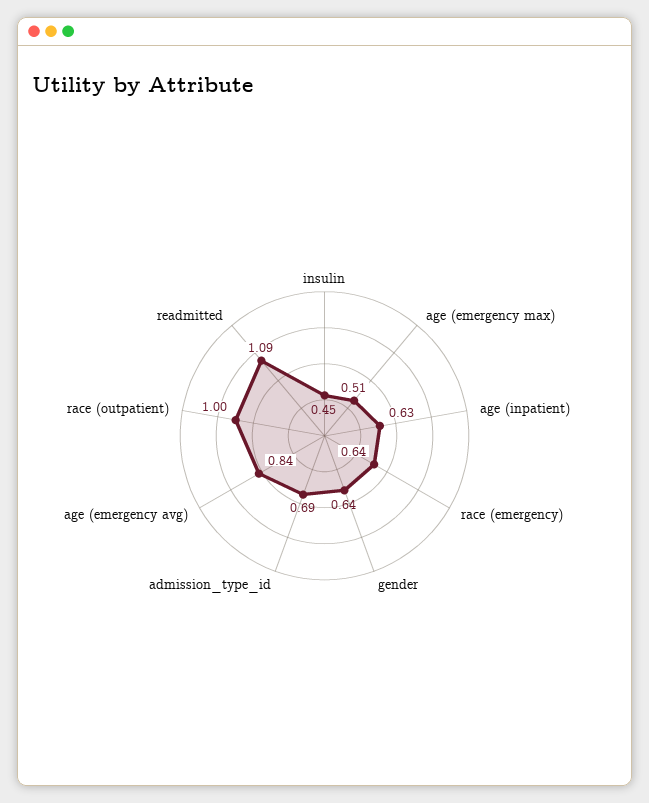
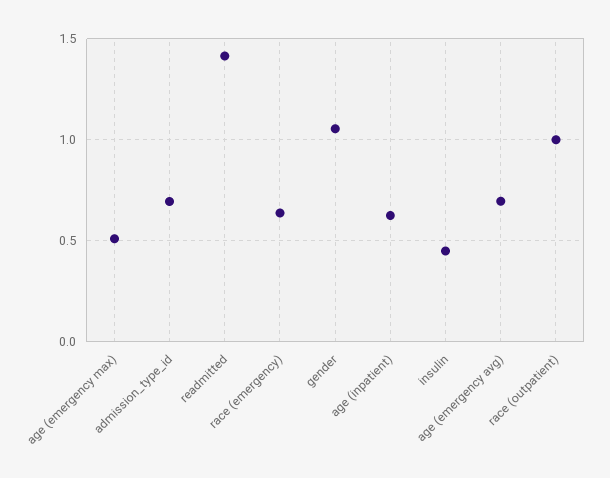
  {
    "insulin": 0.45,
    "age (emergency max)": 0.51,
    "age (inpatient)": 0.63,
    "race (emergency)": 0.64,
-   "gender": 0.64,
+   "gender": 1.05,
    "admission_type_id": 0.69,
-   "age (emergency avg)": 0.84,
+   "age (emergency avg)": 0.7,
    "race (outpatient)": 1,
-   "readmitted": 1.09
+   "readmitted": 1.4
  }

